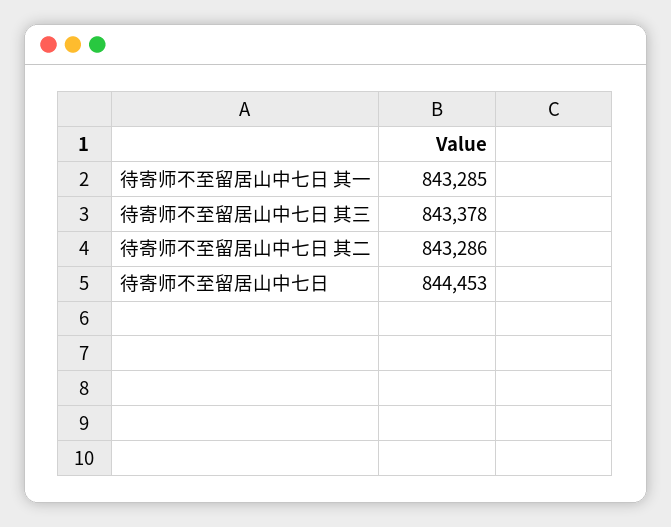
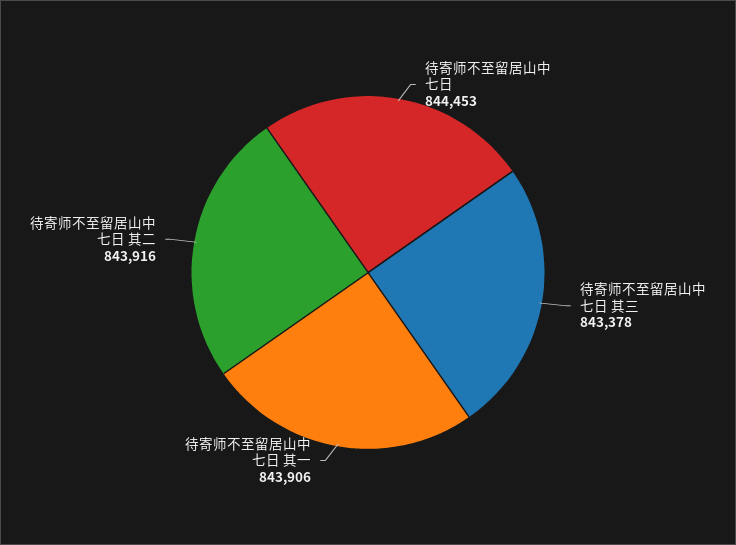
  {
-   "待寄师不至留居山中七日 其一": 843285,
+   "待寄师不至留居山中七日 其一": 843906,
    "待寄师不至留居山中七日 其三": 843378,
-   "待寄师不至留居山中七日 其二": 843286,
+   "待寄师不至留居山中七日 其二": 843916,
    "待寄师不至留居山中七日": 844453
  }

